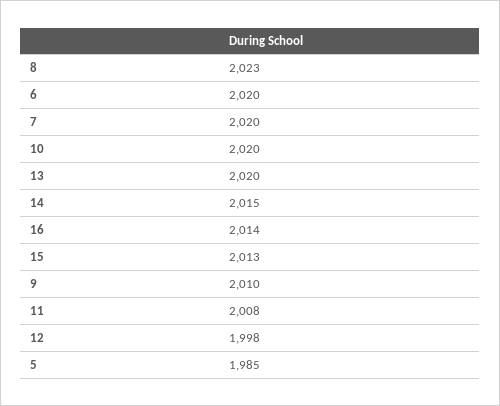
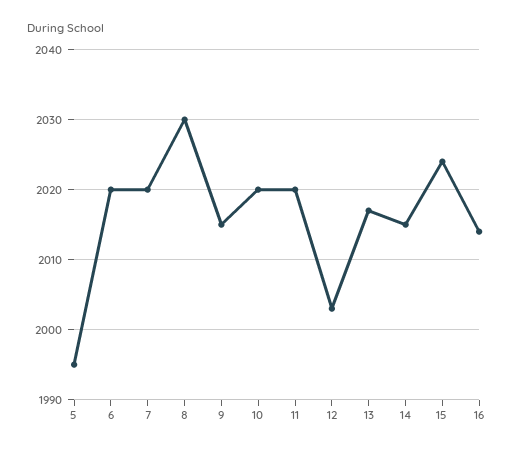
  {
-   "8": 2023,
+   "8": 2030,
    "6": 2020,
    "7": 2020,
    "10": 2020,
-   "13": 2020,
+   "13": 2017,
    "14": 2015,
    "16": 2014,
-   "15": 2013,
+   "15": 2024,
-   "9": 2010,
+   "9": 2015,
-   "11": 2008,
+   "11": 2020,
-   "12": 1998,
+   "12": 2003,
-   "5": 1985
+   "5": 1995
  }

